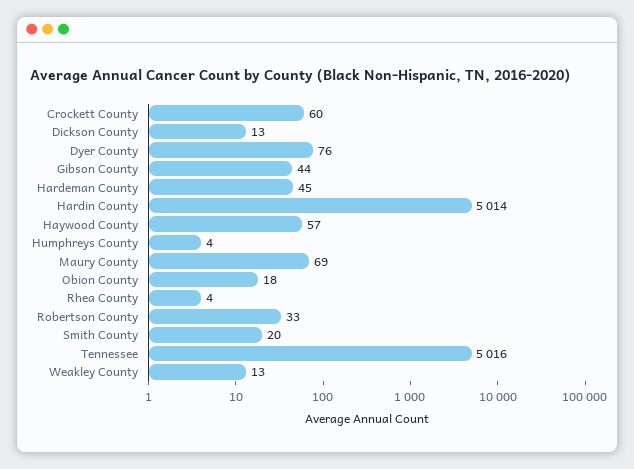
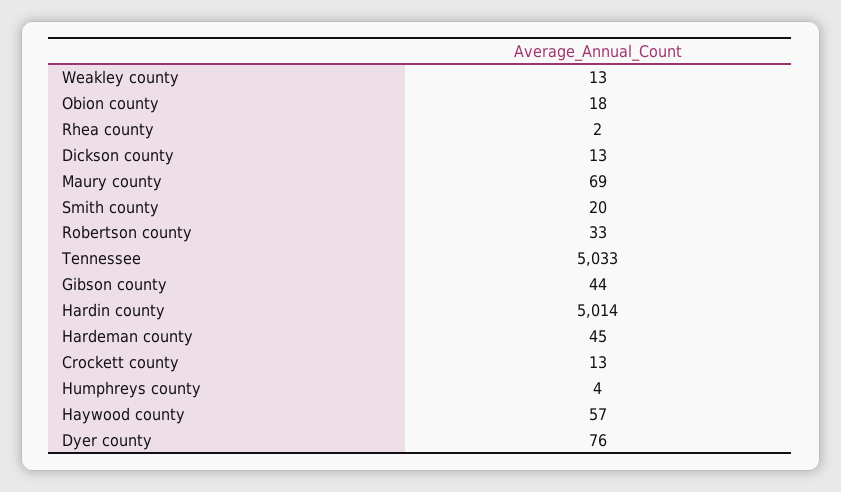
  {
-   "Crockett County": 60,
+   "Crockett County": 13,
    "Dickson County": 13,
    "Dyer County": 76,
    "Gibson County": 44,
    "Hardeman County": 45,
    "Hardin County": 5014,
    "Haywood County": 57,
    "Humphreys County": 4,
    "Maury County": 69,
    "Obion County": 18,
-   "Rhea County": 4,
+   "Rhea County": 2,
    "Robertson County": 33,
    "Smith County": 20,
-   "Tennessee": 5016,
+   "Tennessee": 5033,
    "Weakley County": 13
  }

